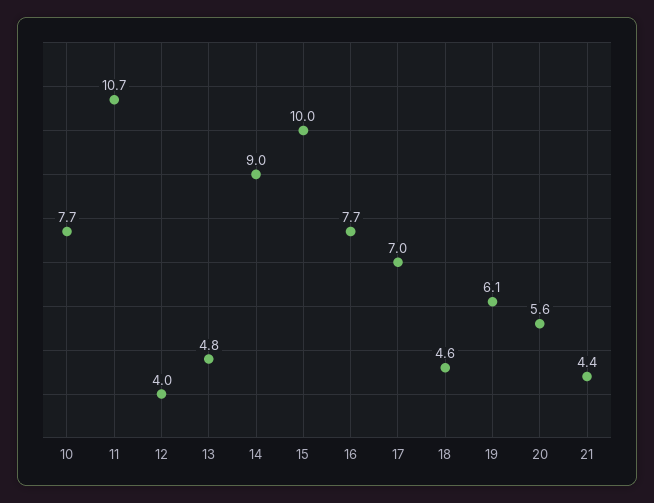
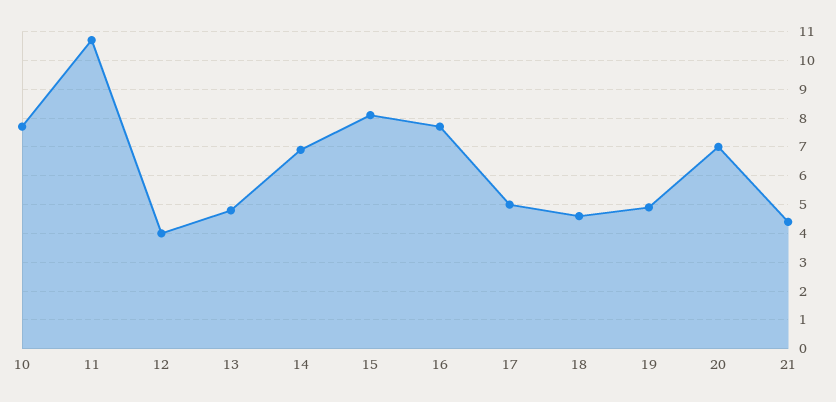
  {
    "10": 7.7,
    "11": 10.7,
    "12": 4,
    "13": 4.8,
-   "14": 9,
+   "14": 7,
-   "15": 10,
+   "15": 8,
    "16": 7.7,
-   "17": 7,
+   "17": 5,
    "18": 4.6,
-   "19": 6.1,
+   "19": 5,
-   "20": 5.6,
+   "20": 7,
    "21": 4.4
  }

